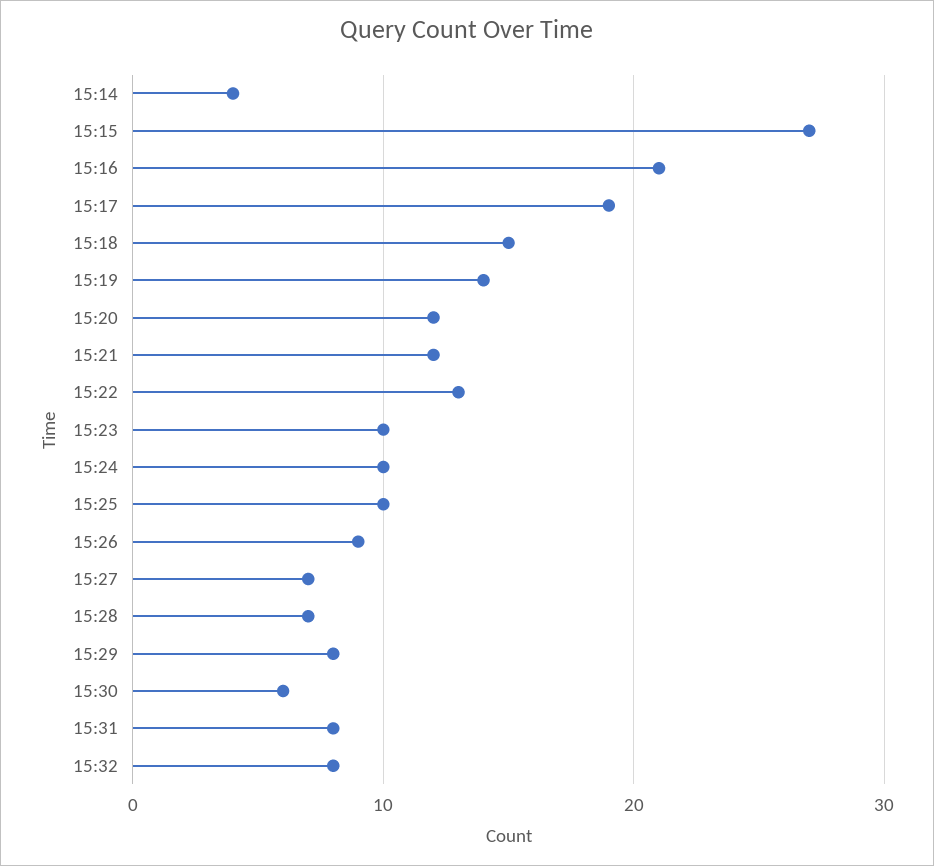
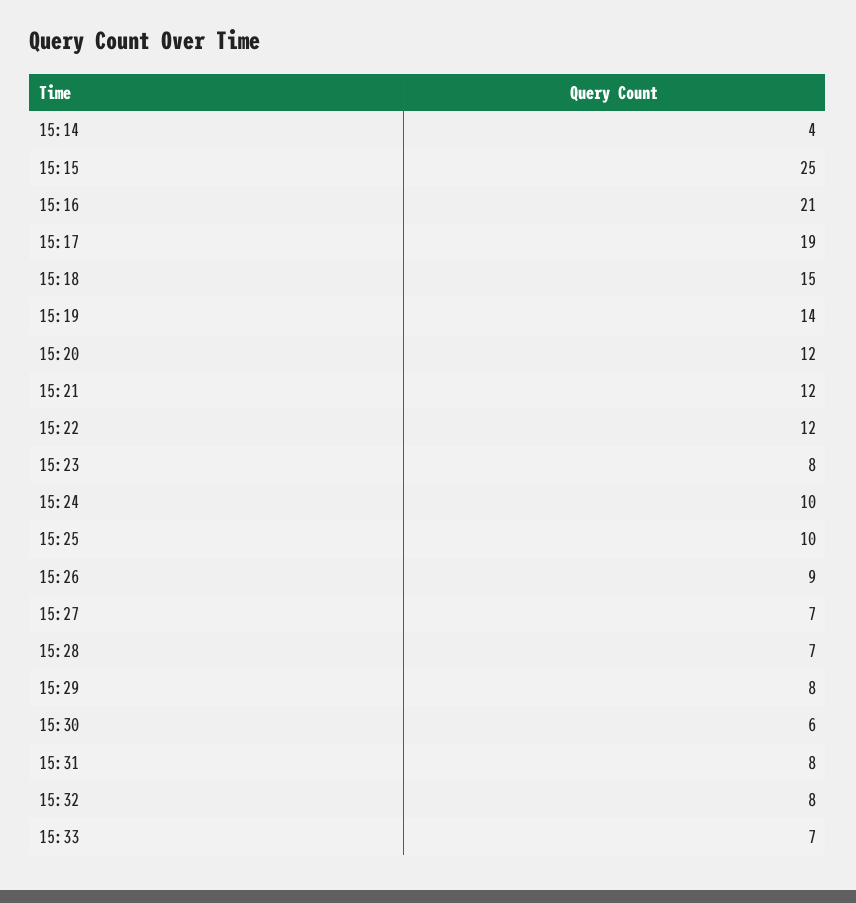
  {
    "15:14": 4,
-   "15:15": 27,
+   "15:15": 25,
    "15:16": 21,
    "15:17": 19,
    "15:18": 15,
    "15:19": 14,
    "15:20": 12,
    "15:21": 12,
-   "15:22": 13,
+   "15:22": 12,
-   "15:23": 10,
+   "15:23": 8,
    "15:24": 10,
    "15:25": 10,
    "15:26": 9,
    "15:27": 7,
    "15:28": 7,
    "15:29": 8,
    "15:30": 6,
    "15:31": 8,
-   "15:32": 8
+   "15:32": 8,
+   "15:33": 7
  }

